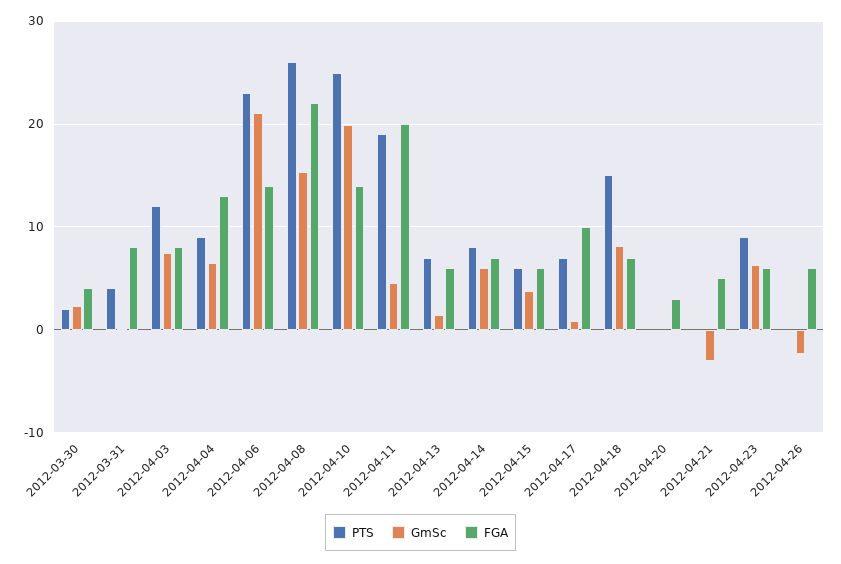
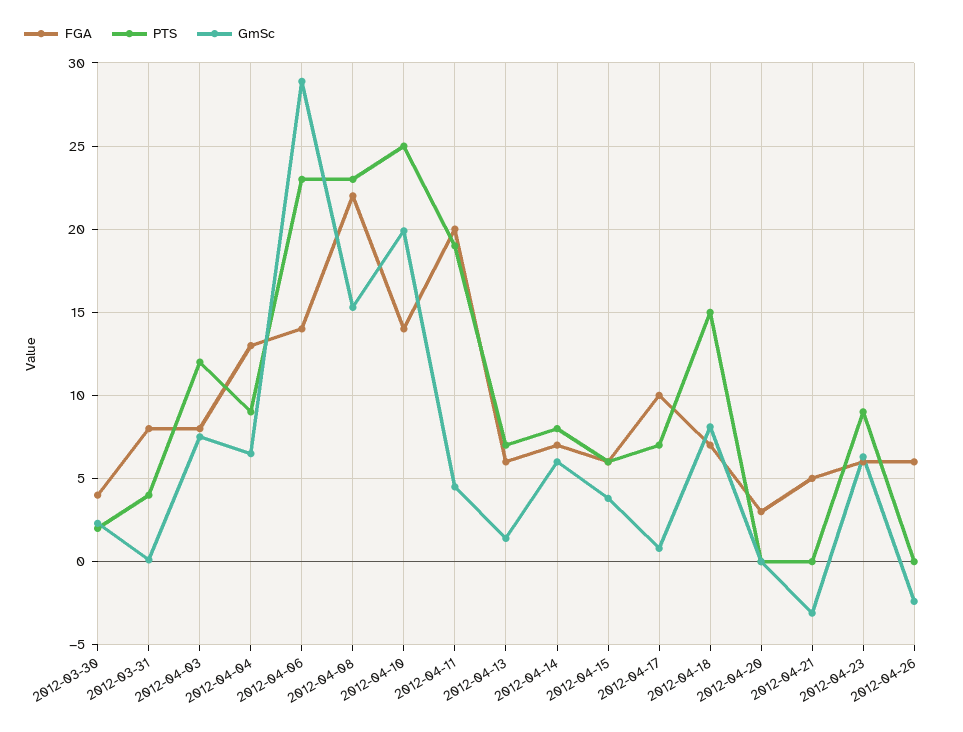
  {
    "PTS": {
      "2012-03-30": 2,
      "2012-03-31": 4,
      "2012-04-03": 12,
      "2012-04-04": 9,
      "2012-04-06": 23,
-     "2012-04-08": 26,
+     "2012-04-08": 23,
      "2012-04-10": 25,
      "2012-04-11": 19,
      "2012-04-13": 7,
      "2012-04-14": 8,
      "2012-04-15": 6,
      "2012-04-17": 7,
      "2012-04-18": 15,
      "2012-04-20": 0,
      "2012-04-21": 0,
      "2012-04-23": 9,
      "2012-04-26": 0
    },
    "GmSc": {
      "2012-03-30": 2.5,
      "2012-03-31": 0,
      "2012-04-03": 7.5,
      "2012-04-04": 6.5,
-     "2012-04-06": 21,
+     "2012-04-06": 29,
      "2012-04-08": 15.5,
      "2012-04-10": 20,
      "2012-04-11": 4.5,
      "2012-04-13": 1.5,
      "2012-04-14": 6,
      "2012-04-15": 4,
      "2012-04-17": 1,
      "2012-04-18": 8,
      "2012-04-20": 0,
      "2012-04-21": -3,
      "2012-04-23": 6.5,
      "2012-04-26": -2.5
    },
    "FGA": {
      "2012-03-30": 4,
      "2012-03-31": 8,
      "2012-04-03": 8,
      "2012-04-04": 13,
      "2012-04-06": 14,
      "2012-04-08": 22,
      "2012-04-10": 14,
      "2012-04-11": 20,
      "2012-04-13": 6,
      "2012-04-14": 7,
      "2012-04-15": 6,
      "2012-04-17": 10,
      "2012-04-18": 7,
      "2012-04-20": 3,
      "2012-04-21": 5,
      "2012-04-23": 6,
      "2012-04-26": 6
    }
  }

